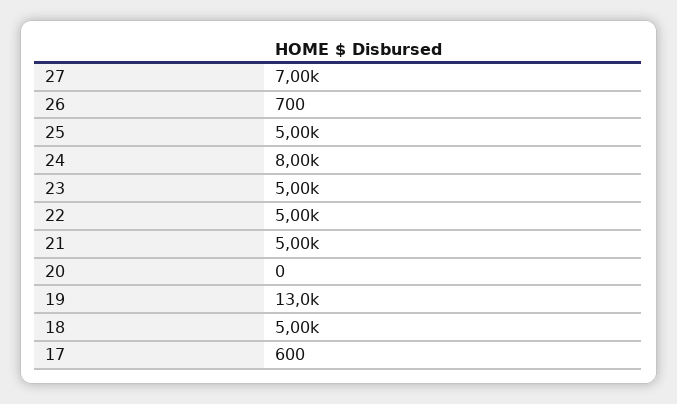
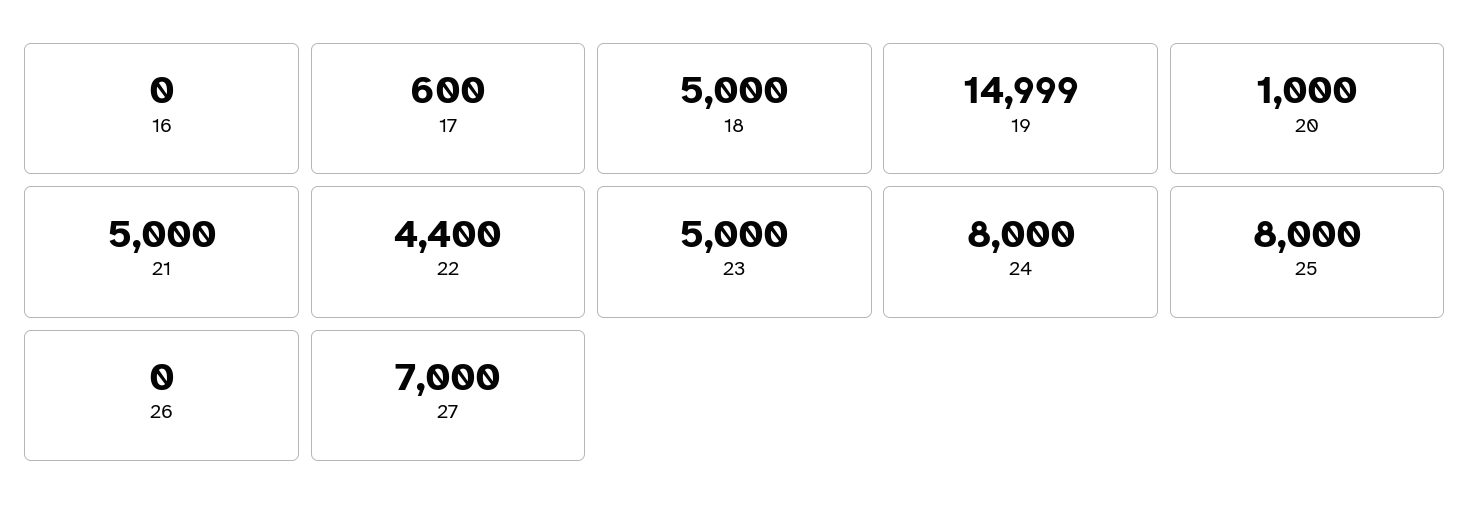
  {
    "27": 7000,
-   "26": 700,
+   "26": 0,
-   "25": 5000,
+   "25": 8000,
    "24": 8000,
    "23": 5000,
-   "22": 5000,
+   "22": 4400,
    "21": 5000,
-   "20": 0,
+   "20": 1000,
-   "19": 13000,
+   "19": 14999,
    "18": 5000,
-   "17": 600
+   "17": 600,
+   "16": 0
  }

